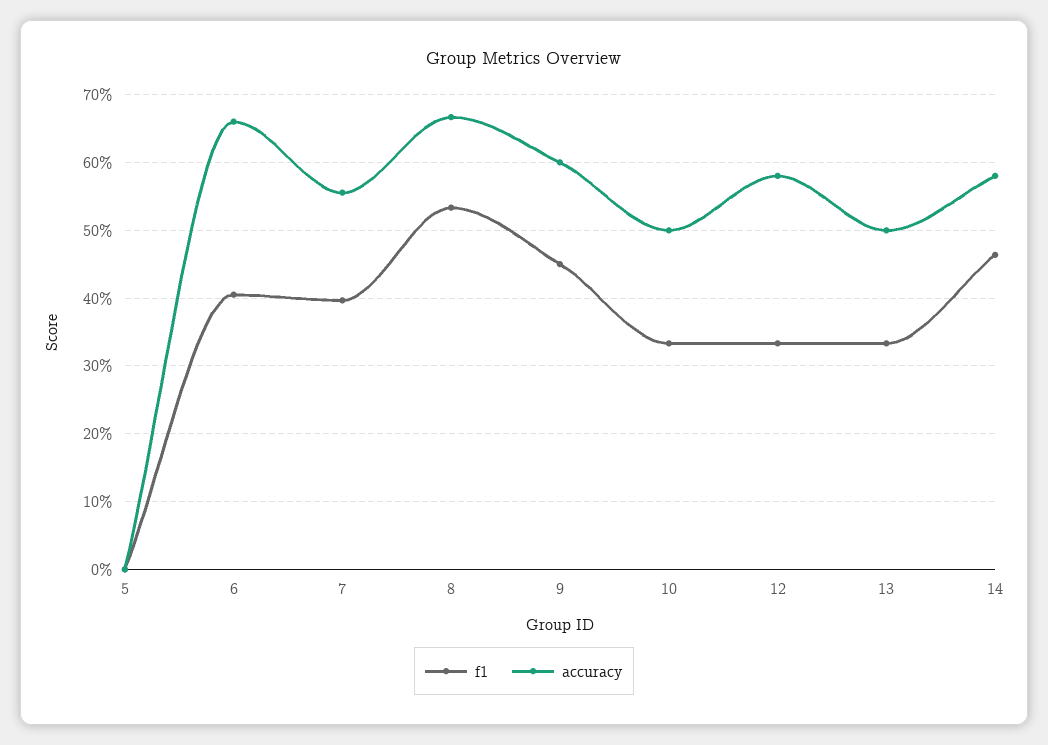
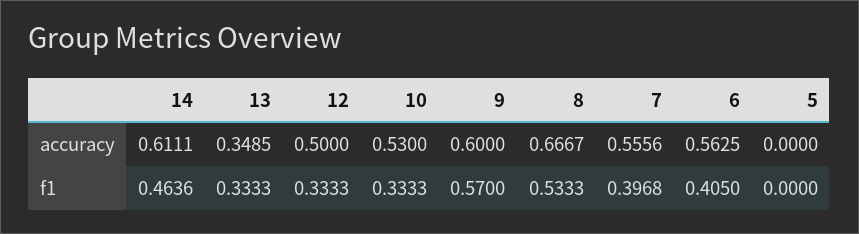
  {
    "f1": {
      "5": 0,
      "6": 0.405,
      "7": 0.3968,
      "8": 0.5333,
-     "9": 0.45,
+     "9": 0.57,
      "10": 0.3333,
      "12": 0.3333,
      "13": 0.3333,
      "14": 0.4636
    },
    "accuracy": {
      "5": 0,
-     "6": 0.66,
+     "6": 0.5625,
      "7": 0.5556,
      "8": 0.6667,
      "9": 0.6,
-     "10": 0.5,
+     "10": 0.53,
-     "12": 0.58,
+     "12": 0.5,
-     "13": 0.5,
+     "13": 0.3485,
-     "14": 0.58
+     "14": 0.6111
    }
  }

